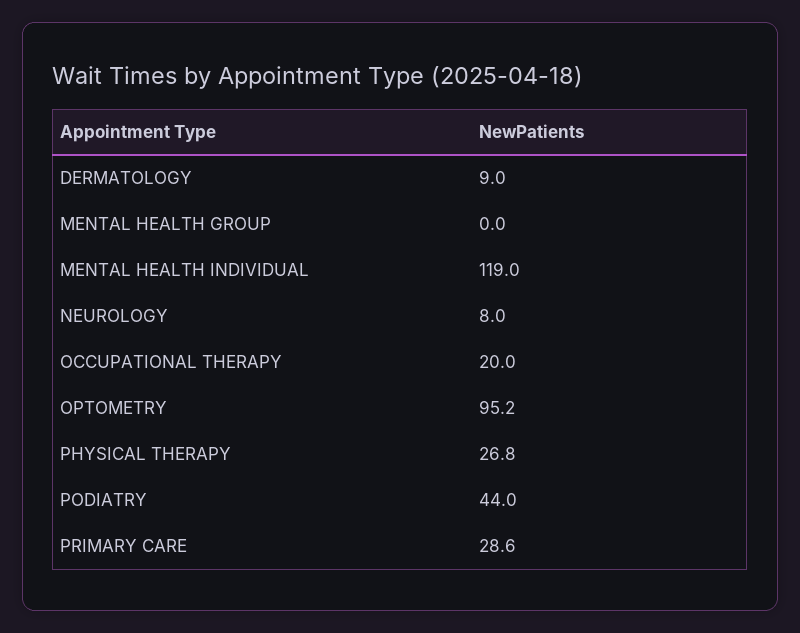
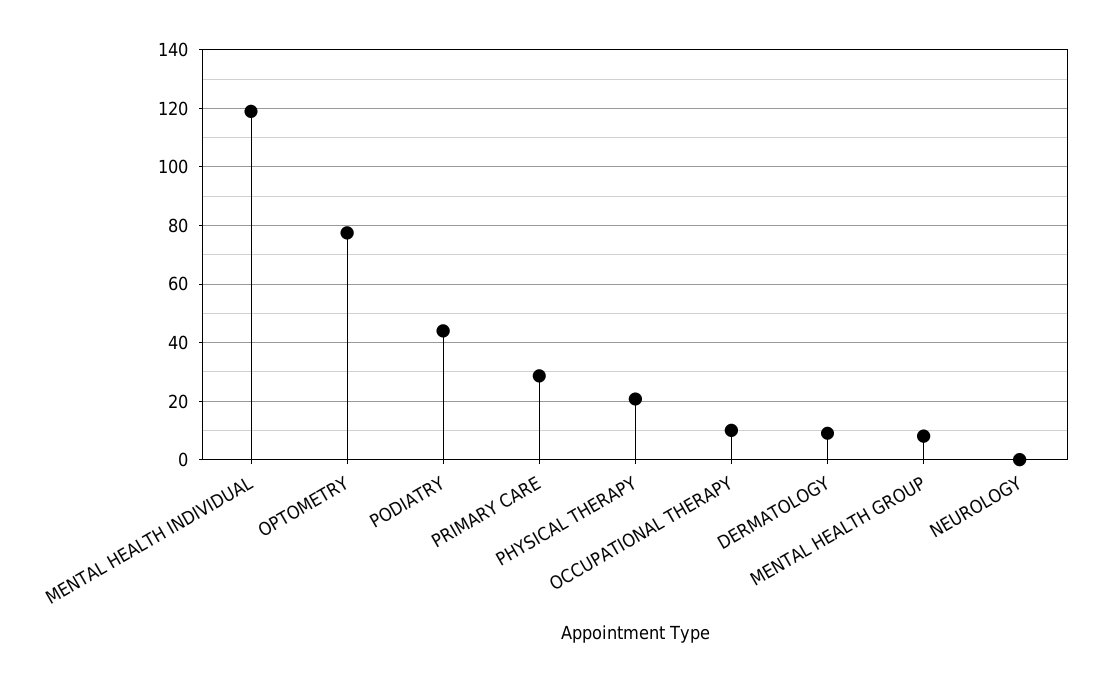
  {
    "DERMATOLOGY": 9,
-   "MENTAL HEALTH GROUP": 0,
+   "MENTAL HEALTH GROUP": 7.5,
    "MENTAL HEALTH INDIVIDUAL": 119,
-   "NEUROLOGY": 8,
+   "NEUROLOGY": 0,
-   "OCCUPATIONAL THERAPY": 20,
+   "OCCUPATIONAL THERAPY": 10,
-   "OPTOMETRY": 95.2,
+   "OPTOMETRY": 77.5,
-   "PHYSICAL THERAPY": 26.8,
+   "PHYSICAL THERAPY": 20,
    "PODIATRY": 44,
    "PRIMARY CARE": 28.6
  }

